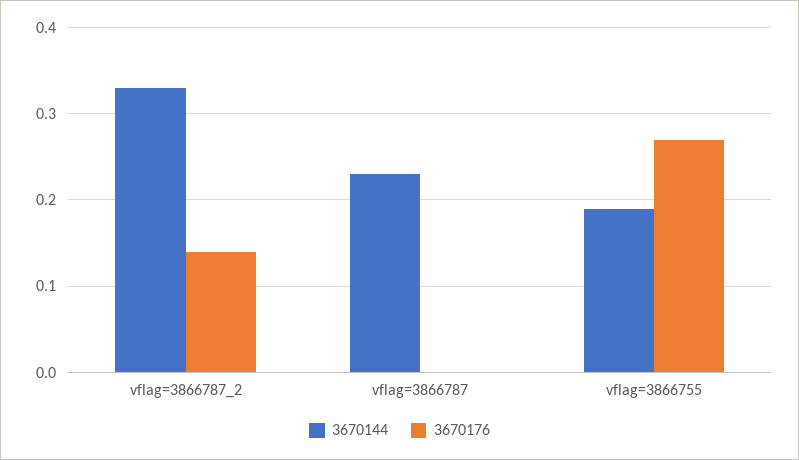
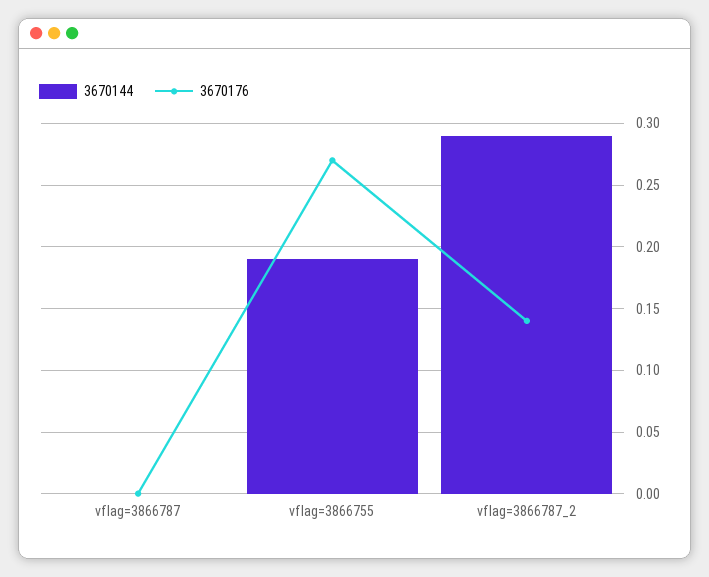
  {
    "3670144": {
-     "vflag=3866787_2": 0.33,
+     "vflag=3866787_2": 0.29,
-     "vflag=3866787": 0.23,
+     "vflag=3866787": 0,
      "vflag=3866755": 0.19
    },
    "3670176": {
      "vflag=3866787_2": 0.14,
      "vflag=3866787": 0,
      "vflag=3866755": 0.27
    }
  }

